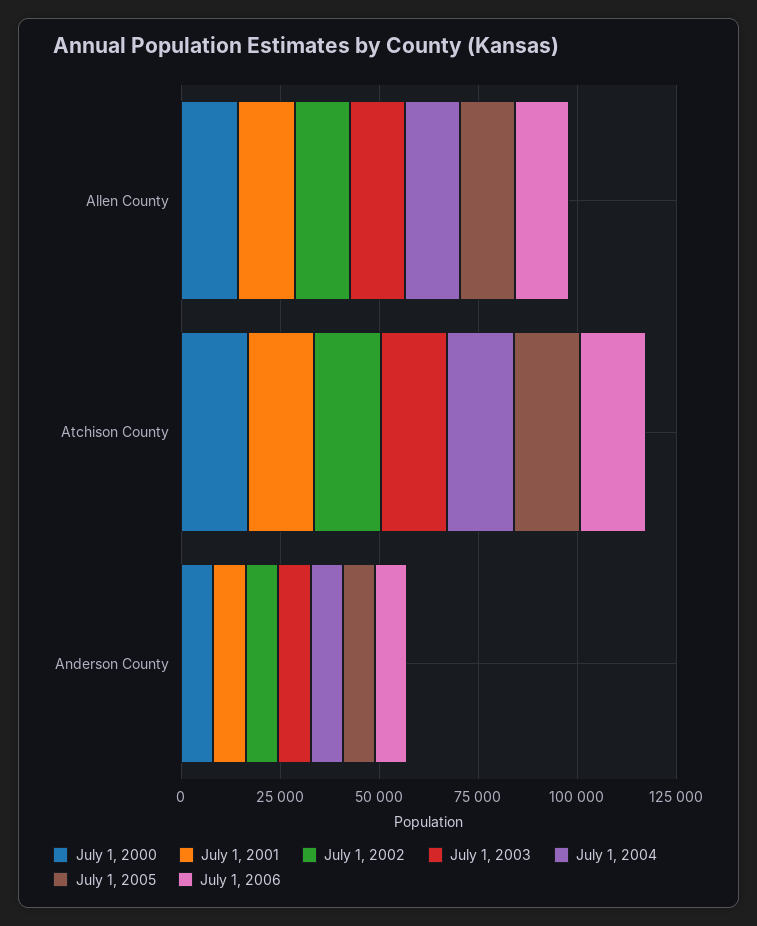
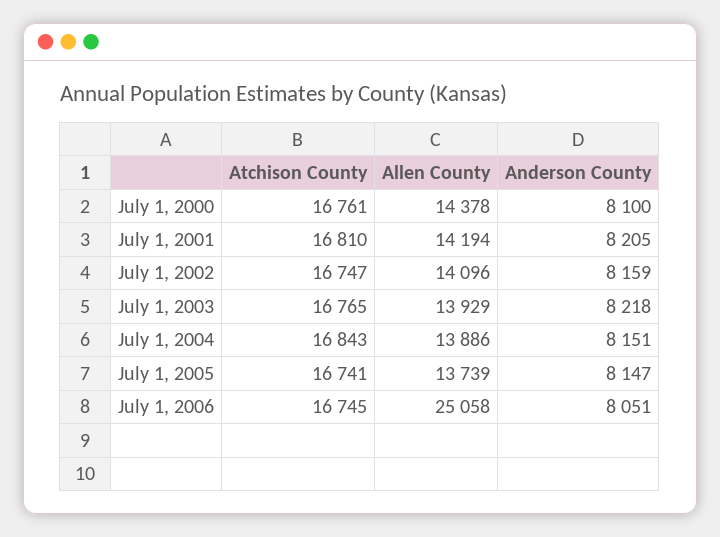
  {
    "July 1, 2000": {
      "Allen County": 14378,
      "Atchison County": 16761,
      "Anderson County": 8100
    },
    "July 1, 2001": {
      "Allen County": 14194,
      "Atchison County": 16810,
      "Anderson County": 8205
    },
    "July 1, 2002": {
      "Allen County": 14096,
      "Atchison County": 16747,
      "Anderson County": 8159
    },
    "July 1, 2003": {
      "Allen County": 13929,
      "Atchison County": 16765,
      "Anderson County": 8218
    },
    "July 1, 2004": {
      "Allen County": 13886,
      "Atchison County": 16843,
      "Anderson County": 8151
    },
    "July 1, 2005": {
      "Allen County": 13739,
      "Atchison County": 16741,
      "Anderson County": 8147
    },
    "July 1, 2006": {
-     "Allen County": 15000,
+     "Allen County": 25058,
      "Atchison County": 16745,
      "Anderson County": 8051
    }
  }

